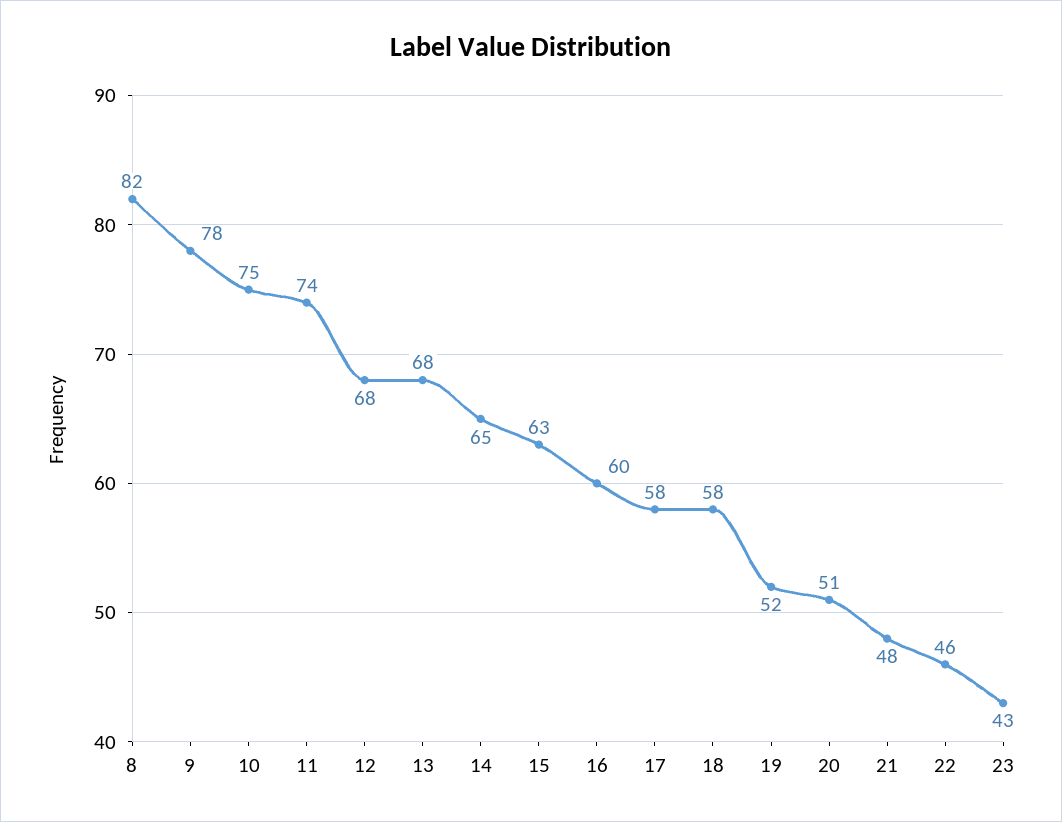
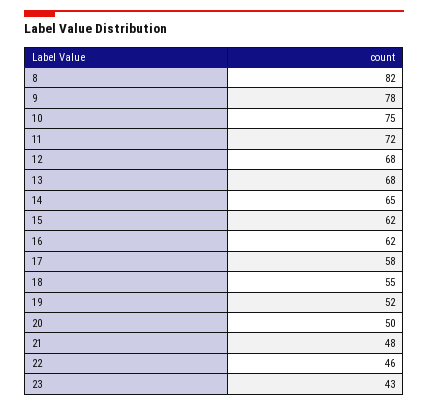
  {
    "8": 82,
    "9": 78,
    "10": 75,
-   "11": 74,
+   "11": 72,
    "12": 68,
    "13": 68,
    "14": 65,
-   "15": 63,
+   "15": 62,
-   "16": 60,
+   "16": 62,
    "17": 58,
-   "18": 58,
+   "18": 55,
    "19": 52,
-   "20": 51,
+   "20": 50,
    "21": 48,
    "22": 46,
    "23": 43
  }

